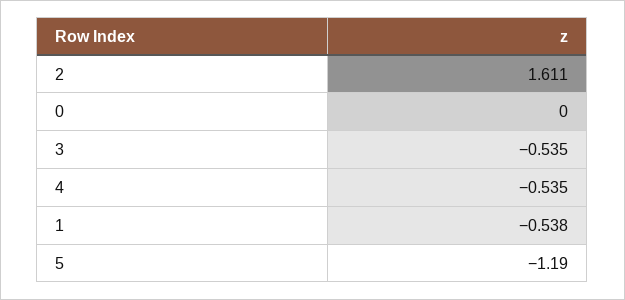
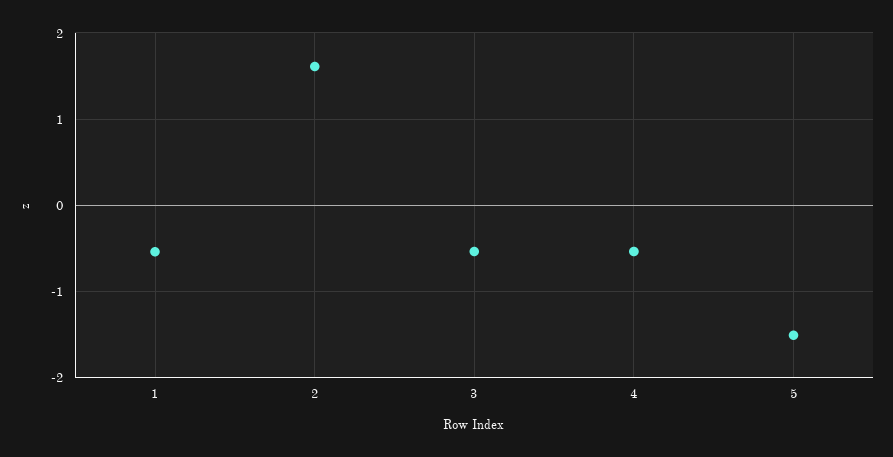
  {
    "2": 1.611,
-   "0": 0,
    "3": -0.535,
    "4": -0.535,
    "1": -0.538,
-   "5": -1.19
+   "5": -1.5
  }

